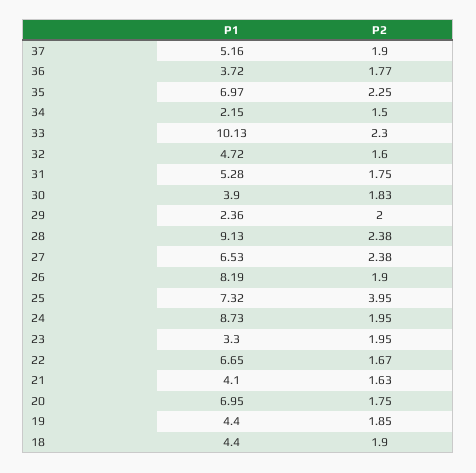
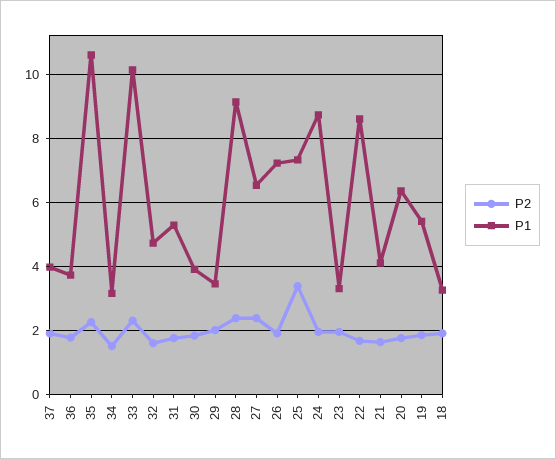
  {
    "P1": {
-     "37": 5.16,
+     "37": 4,
      "36": 3.72,
-     "35": 6.97,
+     "35": 10.6,
-     "34": 2.15,
+     "34": 3.2,
      "33": 10.13,
      "32": 4.72,
      "31": 5.28,
      "30": 3.9,
-     "29": 2.36,
+     "29": 3.4,
      "28": 9.13,
      "27": 6.53,
-     "26": 8.19,
+     "26": 7.2,
      "25": 7.32,
      "24": 8.73,
      "23": 3.3,
-     "22": 6.65,
+     "22": 8.6,
      "21": 4.1,
-     "20": 6.95,
+     "20": 6.4,
-     "19": 4.4,
+     "19": 5.4,
-     "18": 4.4
+     "18": 3.2
    },
    "P2": {
      "37": 1.9,
      "36": 1.77,
      "35": 2.25,
      "34": 1.5,
      "33": 2.3,
      "32": 1.6,
      "31": 1.75,
      "30": 1.83,
      "29": 2,
      "28": 2.38,
      "27": 2.38,
      "26": 1.9,
-     "25": 3.95,
+     "25": 3.4,
      "24": 1.95,
      "23": 1.95,
      "22": 1.67,
      "21": 1.63,
      "20": 1.75,
      "19": 1.85,
      "18": 1.9
    }
  }

